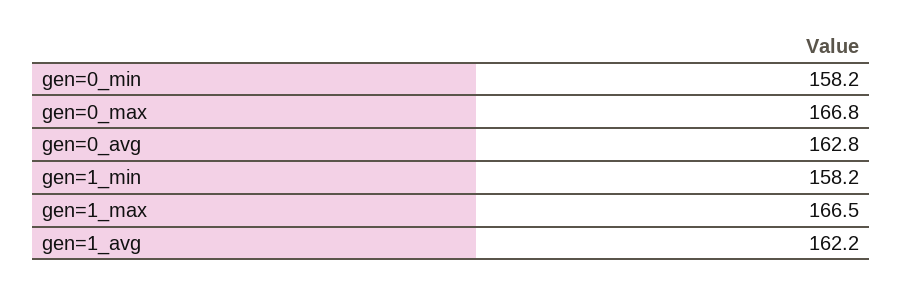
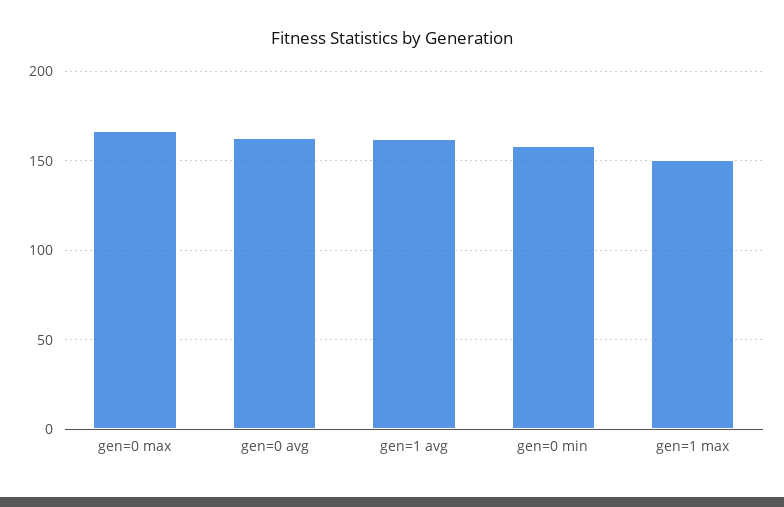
  {
    "gen=0_min": 158.2,
    "gen=0_max": 166.8,
    "gen=0_avg": 162.8,
-   "gen=1_min": 158.2,
-   "gen=1_max": 166.5,
+   "gen=1_max": 150,
    "gen=1_avg": 162.2
  }

